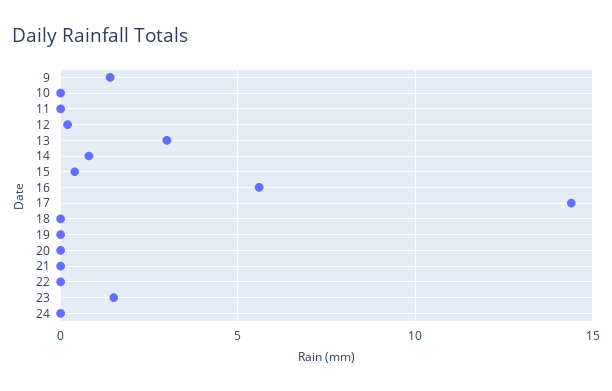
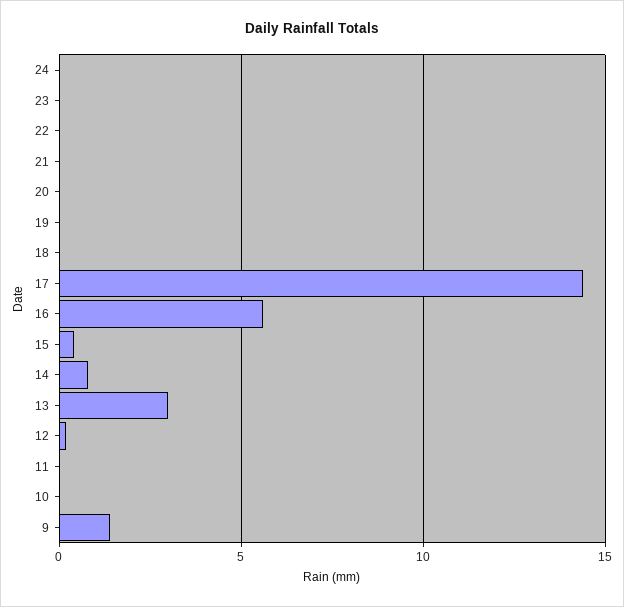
  {
    "9": 1.5,
    "10": 0,
    "11": 0,
    "12": 0,
    "13": 3,
    "14": 1,
    "15": 0.5,
    "16": 5.5,
    "17": 14.5,
    "18": 0,
    "19": 0,
    "20": 0,
    "21": 0,
    "22": 0,
-   "23": 1.5,
+   "23": 0,
    "24": 0
  }

